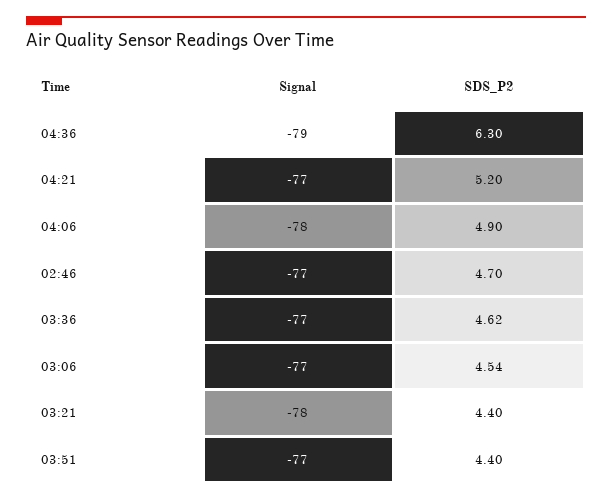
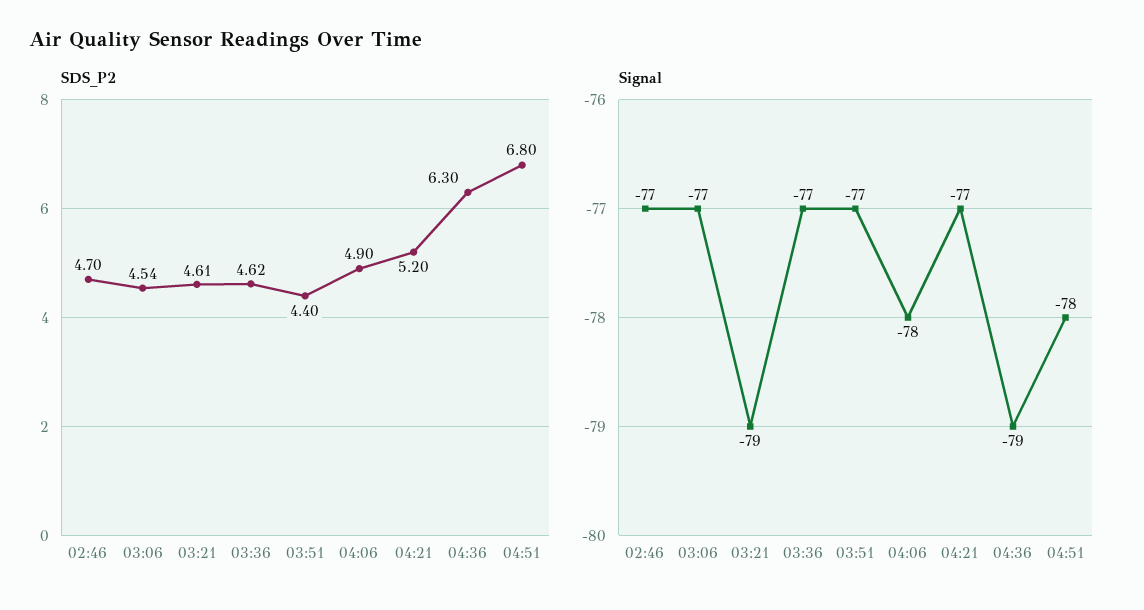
  {
    "Signal": {
      "04:36": -79,
      "04:21": -77,
      "04:06": -78,
      "02:46": -77,
      "03:36": -77,
      "03:06": -77,
-     "03:21": -78,
+     "03:21": -79,
-     "03:51": -77
+     "03:51": -77,
+     "04:51": -78
    },
    "SDS_P2": {
      "04:36": 6.3,
      "04:21": 5.2,
      "04:06": 4.9,
      "02:46": 4.7,
      "03:36": 4.62,
      "03:06": 4.54,
-     "03:21": 4.4,
+     "03:21": 4.61,
-     "03:51": 4.4
+     "03:51": 4.4,
+     "04:51": 6.8
    }
  }

